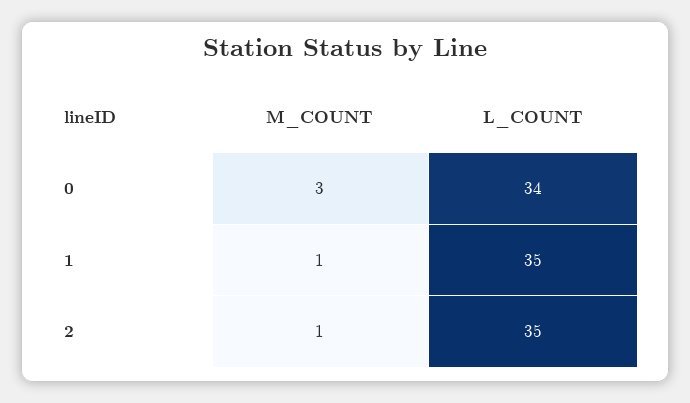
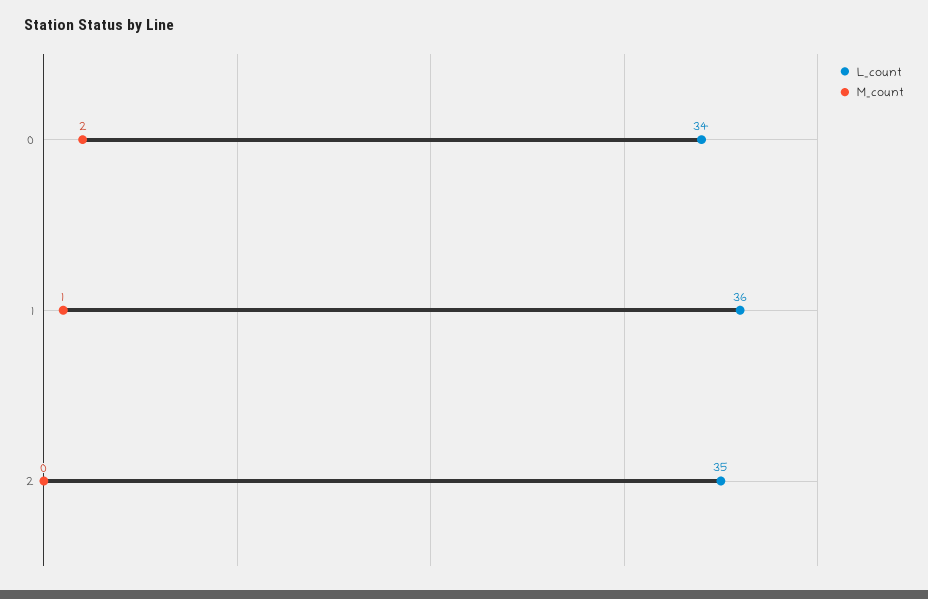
  {
    "M_COUNT": {
-     "0": 3,
+     "0": 2,
      "1": 1,
-     "2": 1
+     "2": 0
    },
    "L_COUNT": {
      "0": 34,
-     "1": 35,
+     "1": 36,
      "2": 35
    }
  }

